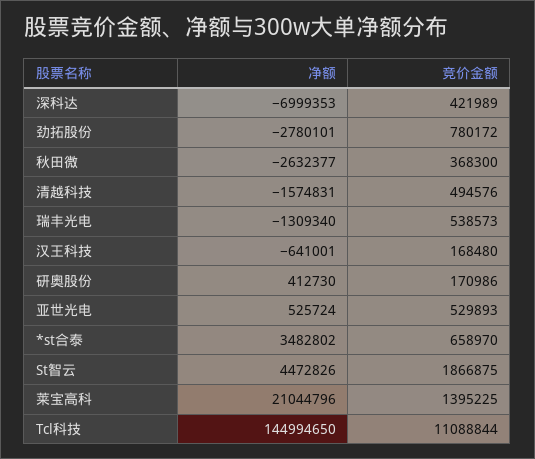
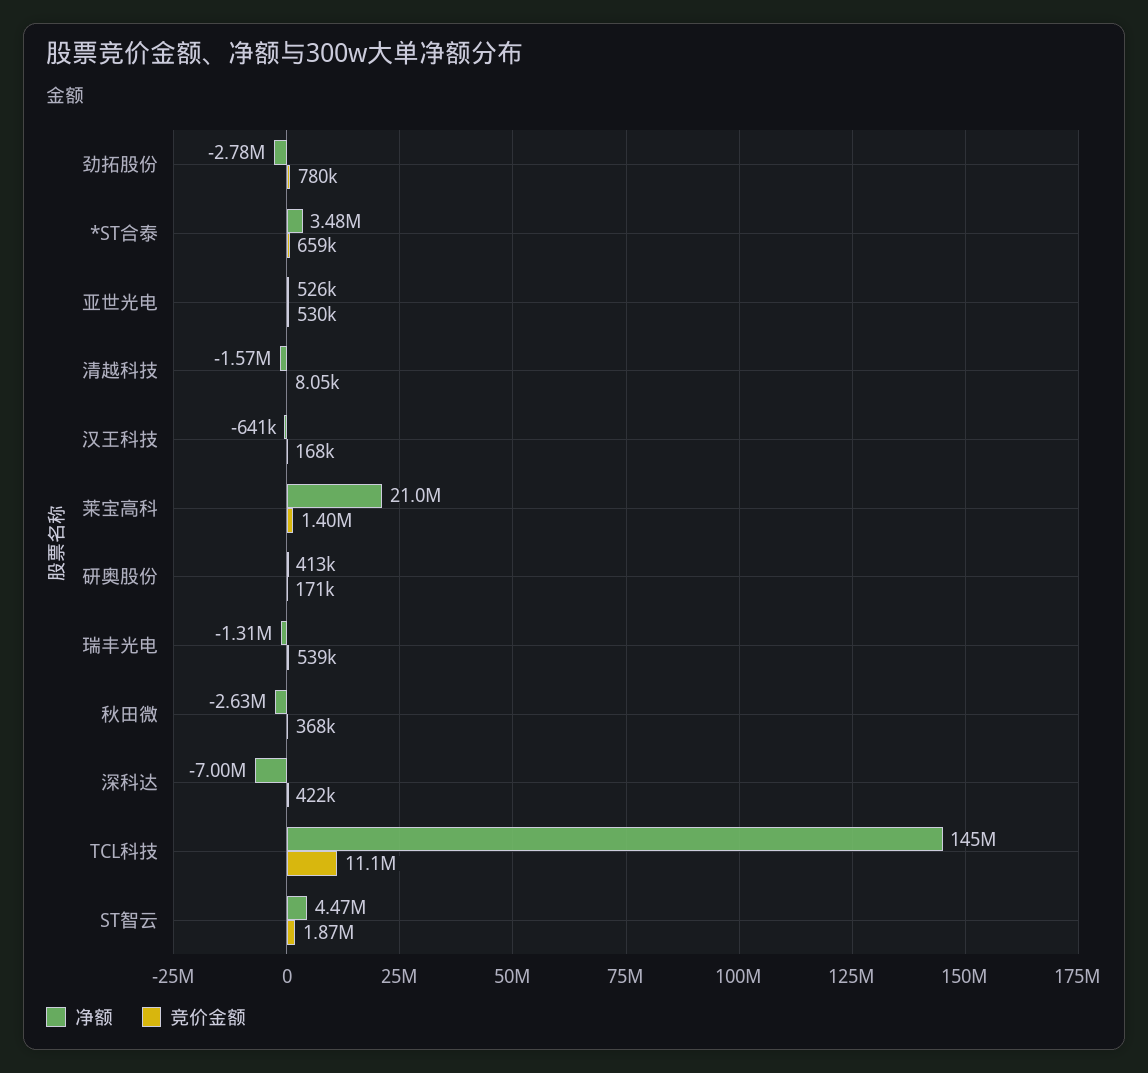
  {
    "净额": {
      "深科达": -6999353,
      "劲拓股份": -2780101,
      "秋田微": -2632377,
      "清越科技": -1574831,
      "瑞丰光电": -1309340,
      "汉王科技": -641001,
      "研奥股份": 412730,
      "亚世光电": 525724,
      "*st合泰": 3482802,
      "St智云": 4472826,
      "莱宝高科": 21044796,
      "Tcl科技": 144994650
    },
    "竞价金额": {
      "深科达": 421989,
      "劲拓股份": 780172,
      "秋田微": 368300,
-     "清越科技": 494576,
+     "清越科技": 8050,
      "瑞丰光电": 538573,
      "汉王科技": 168480,
      "研奥股份": 170986,
      "亚世光电": 529893,
      "*st合泰": 658970,
      "St智云": 1866875,
      "莱宝高科": 1395225,
      "Tcl科技": 11088844
    }
  }

